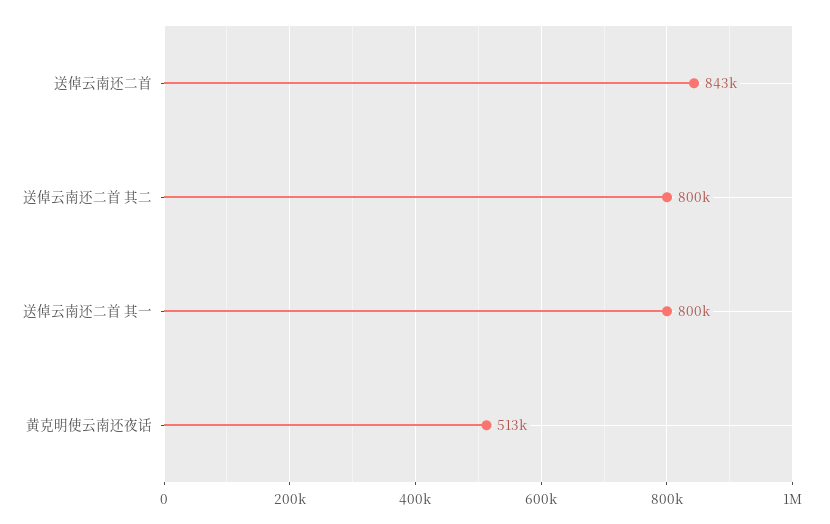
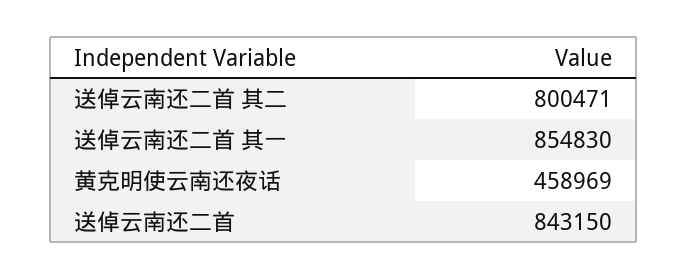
  {
    "送倬云南还二首": 843150,
    "送倬云南还二首 其二": 800471,
-   "送倬云南还二首 其一": 800000,
+   "送倬云南还二首 其一": 854830,
-   "黄克明使云南还夜话": 513000
+   "黄克明使云南还夜话": 458969
  }

